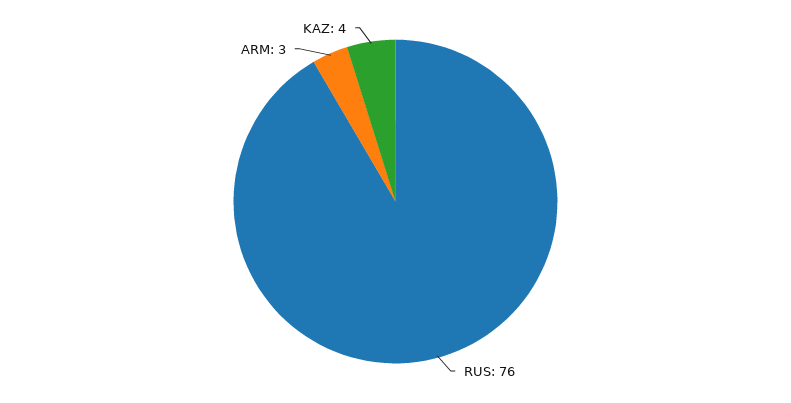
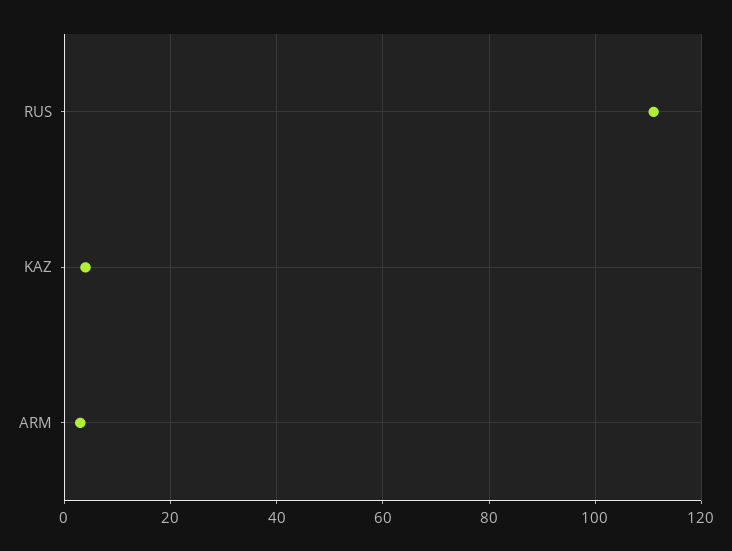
  {
-   "RUS": 76,
+   "RUS": 110,
    "ARM": 3,
    "KAZ": 4
  }

